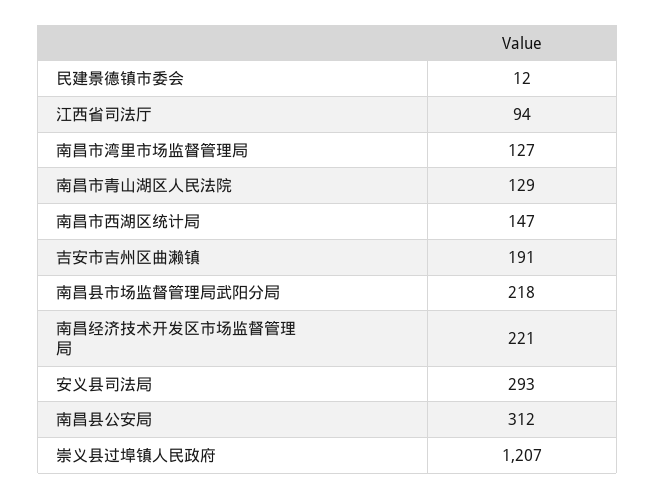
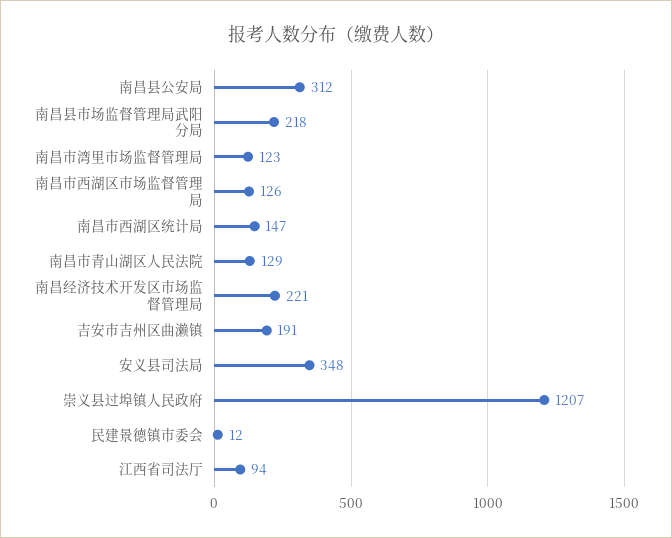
  {
    "民建景德镇市委会": 12,
    "江西省司法厅": 94,
-   "南昌市湾里市场监督管理局": 127,
+   "南昌市湾里市场监督管理局": 123,
    "南昌市青山湖区人民法院": 129,
    "南昌市西湖区统计局": 147,
    "吉安市吉州区曲濑镇": 191,
    "南昌县市场监督管理局武阳分局": 218,
    "南昌经济技术开发区市场监督管理局": 221,
-   "安义县司法局": 293,
+   "安义县司法局": 348,
    "南昌县公安局": 312,
-   "崇义县过埠镇人民政府": 1207
+   "崇义县过埠镇人民政府": 1207,
+   "南昌市西湖区市场监督管理局": 126
  }

